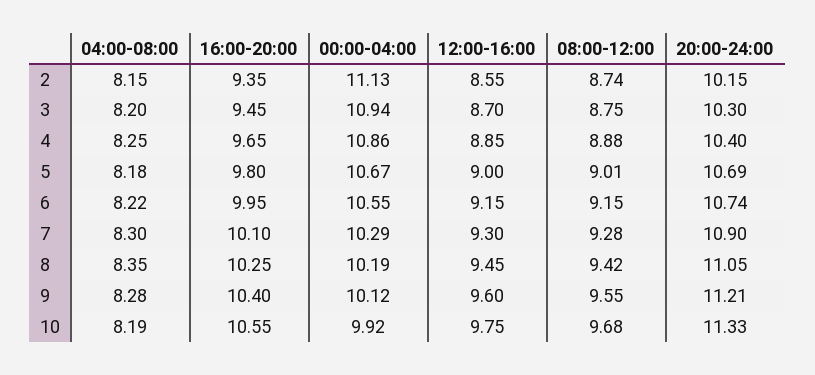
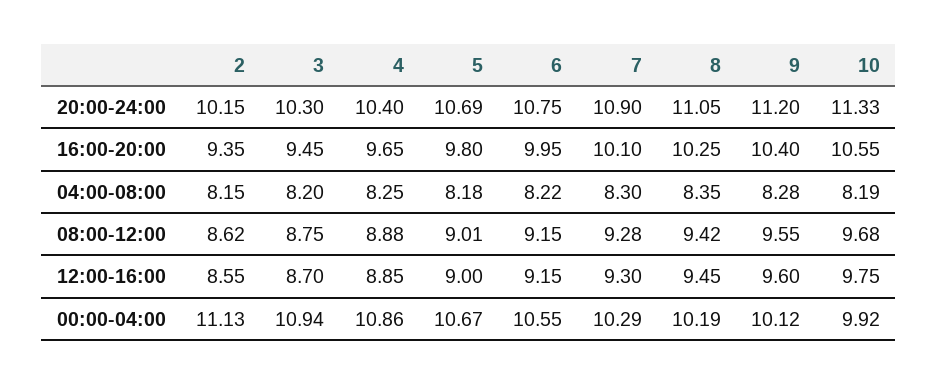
  {
    "04:00-08:00": {
      "2": 8.15,
      "3": 8.2,
      "4": 8.25,
      "5": 8.18,
      "6": 8.22,
      "7": 8.3,
      "8": 8.35,
      "9": 8.28,
      "10": 8.19
    },
    "16:00-20:00": {
      "2": 9.35,
      "3": 9.45,
      "4": 9.65,
      "5": 9.8,
      "6": 9.95,
      "7": 10.1,
      "8": 10.25,
      "9": 10.4,
      "10": 10.55
    },
    "00:00-04:00": {
      "2": 11.13,
      "3": 10.94,
      "4": 10.86,
      "5": 10.67,
      "6": 10.55,
      "7": 10.29,
      "8": 10.19,
      "9": 10.12,
      "10": 9.92
    },
    "12:00-16:00": {
      "2": 8.55,
      "3": 8.7,
      "4": 8.85,
      "5": 9,
      "6": 9.15,
      "7": 9.3,
      "8": 9.45,
      "9": 9.6,
      "10": 9.75
    },
    "08:00-12:00": {
-     "2": 8.74,
+     "2": 8.62,
      "3": 8.75,
      "4": 8.88,
      "5": 9.01,
      "6": 9.15,
      "7": 9.28,
      "8": 9.42,
      "9": 9.55,
      "10": 9.68
    },
    "20:00-24:00": {
      "2": 10.15,
      "3": 10.3,
      "4": 10.4,
      "5": 10.69,
-     "6": 10.74,
+     "6": 10.75,
      "7": 10.9,
      "8": 11.05,
-     "9": 11.21,
+     "9": 11.2,
      "10": 11.33
    }
  }

